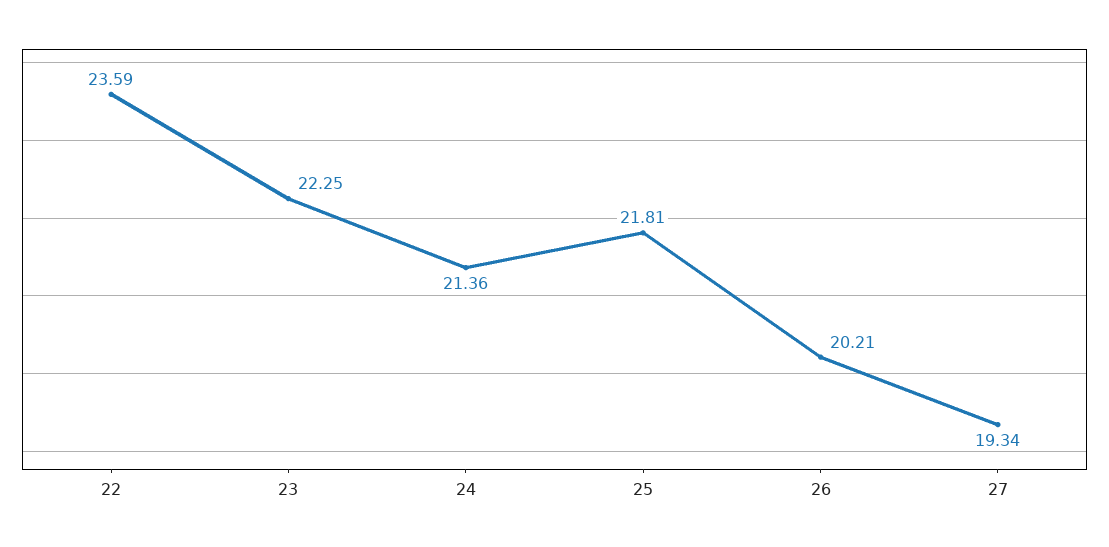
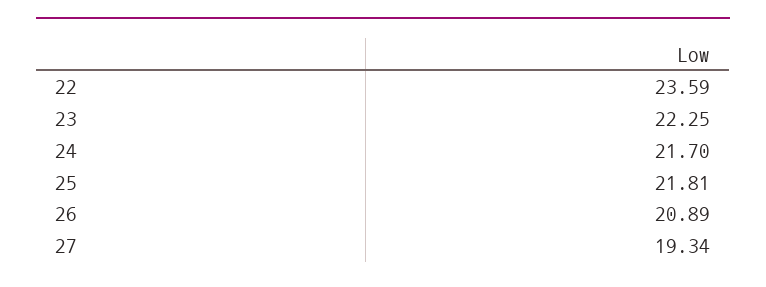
  {
    "22": 23.59,
    "23": 22.25,
-   "24": 21.36,
+   "24": 21.7,
    "25": 21.81,
-   "26": 20.21,
+   "26": 20.89,
    "27": 19.34
  }

